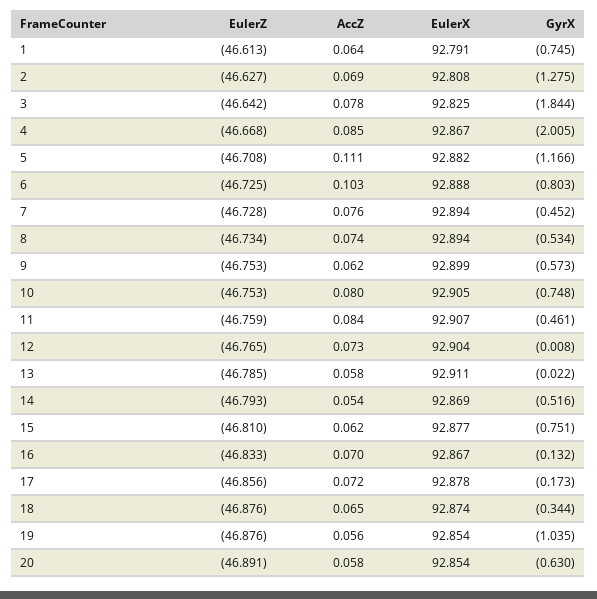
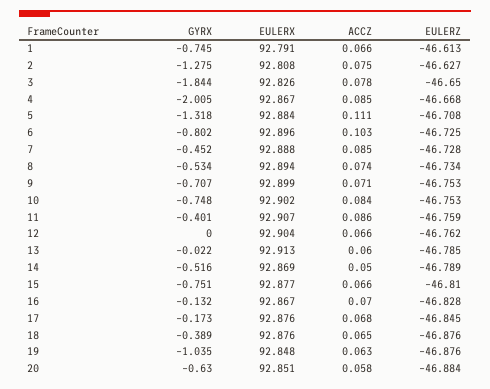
  {
    "EulerZ": {
      "1": -46.613,
      "2": -46.627,
-     "3": -46.642,
+     "3": -46.65,
      "4": -46.668,
      "5": -46.708,
      "6": -46.725,
      "7": -46.728,
      "8": -46.734,
      "9": -46.753,
      "10": -46.753,
      "11": -46.759,
-     "12": -46.765,
+     "12": -46.762,
      "13": -46.785,
-     "14": -46.793,
+     "14": -46.789,
      "15": -46.81,
-     "16": -46.833,
+     "16": -46.828,
-     "17": -46.856,
+     "17": -46.845,
      "18": -46.876,
      "19": -46.876,
-     "20": -46.891
+     "20": -46.884
    },
    "AccZ": {
-     "1": 0.064,
+     "1": 0.066,
-     "2": 0.069,
+     "2": 0.075,
      "3": 0.078,
      "4": 0.085,
      "5": 0.111,
      "6": 0.103,
-     "7": 0.076,
+     "7": 0.085,
      "8": 0.074,
-     "9": 0.062,
+     "9": 0.071,
-     "10": 0.08,
+     "10": 0.084,
-     "11": 0.084,
+     "11": 0.086,
-     "12": 0.073,
+     "12": 0.066,
-     "13": 0.058,
+     "13": 0.06,
-     "14": 0.054,
+     "14": 0.05,
-     "15": 0.062,
+     "15": 0.066,
      "16": 0.07,
-     "17": 0.072,
+     "17": 0.068,
      "18": 0.065,
-     "19": 0.056,
+     "19": 0.063,
      "20": 0.058
    },
    "EulerX": {
      "1": 92.791,
      "2": 92.808,
-     "3": 92.825,
+     "3": 92.826,
      "4": 92.867,
-     "5": 92.882,
+     "5": 92.884,
-     "6": 92.888,
+     "6": 92.896,
-     "7": 92.894,
+     "7": 92.888,
      "8": 92.894,
      "9": 92.899,
-     "10": 92.905,
+     "10": 92.902,
      "11": 92.907,
      "12": 92.904,
-     "13": 92.911,
+     "13": 92.913,
      "14": 92.869,
      "15": 92.877,
      "16": 92.867,
-     "17": 92.878,
+     "17": 92.876,
-     "18": 92.874,
+     "18": 92.876,
-     "19": 92.854,
+     "19": 92.848,
-     "20": 92.854
+     "20": 92.851
    },
    "GyrX": {
      "1": -0.745,
      "2": -1.275,
      "3": -1.844,
      "4": -2.005,
-     "5": -1.166,
+     "5": -1.318,
-     "6": -0.803,
+     "6": -0.802,
      "7": -0.452,
      "8": -0.534,
-     "9": -0.573,
+     "9": -0.707,
      "10": -0.748,
-     "11": -0.461,
+     "11": -0.401,
-     "12": -0.008,
+     "12": 0,
      "13": -0.022,
      "14": -0.516,
      "15": -0.751,
      "16": -0.132,
      "17": -0.173,
-     "18": -0.344,
+     "18": -0.389,
      "19": -1.035,
      "20": -0.63
    }
  }

